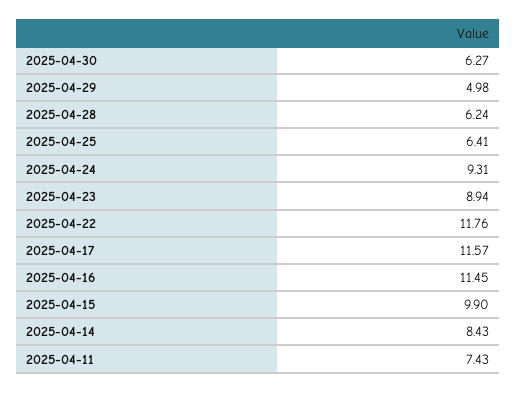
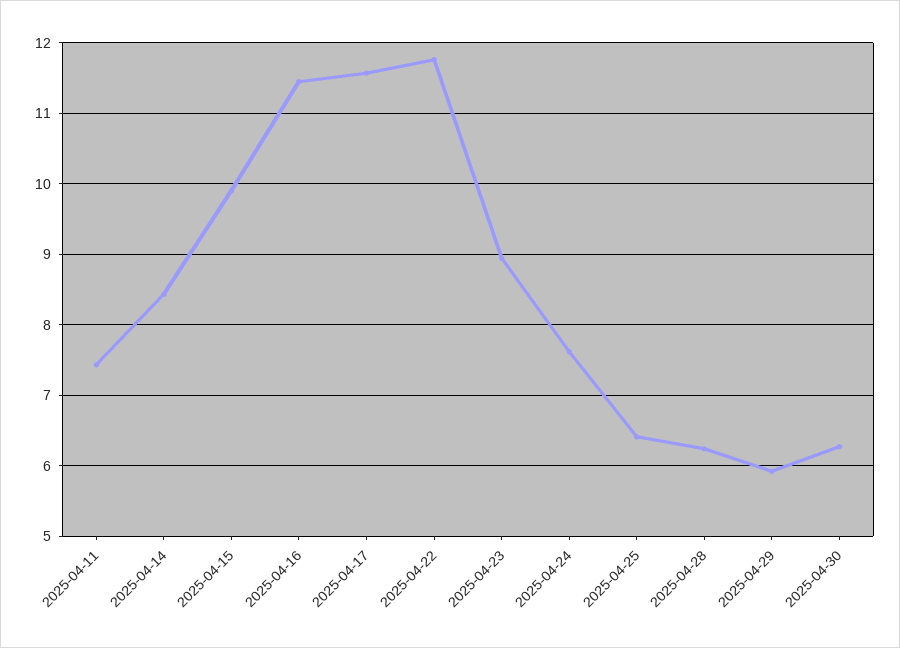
  {
    "2025-04-30": 6.27,
-   "2025-04-29": 4.98,
+   "2025-04-29": 5.9,
    "2025-04-28": 6.24,
    "2025-04-25": 6.41,
-   "2025-04-24": 9.31,
+   "2025-04-24": 7.6,
    "2025-04-23": 8.94,
    "2025-04-22": 11.76,
    "2025-04-17": 11.57,
    "2025-04-16": 11.45,
    "2025-04-15": 9.9,
    "2025-04-14": 8.43,
    "2025-04-11": 7.43
  }

